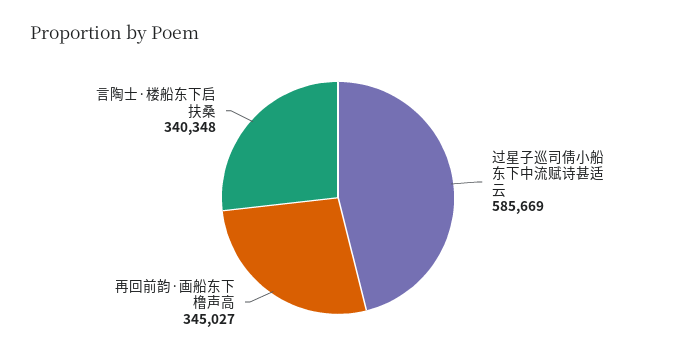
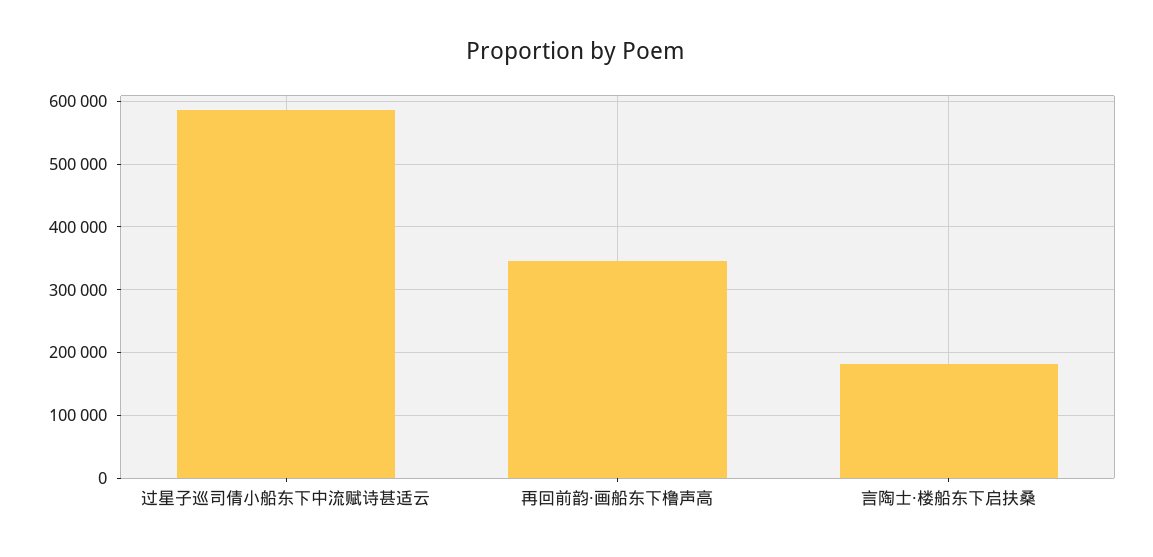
  {
    "过星子巡司倩小船东下中流赋诗甚适云": 585669,
    "再回前韵·画船东下橹声高": 345027,
-   "言陶士·楼船东下启扶桑": 340348
+   "言陶士·楼船东下启扶桑": 180000
  }

